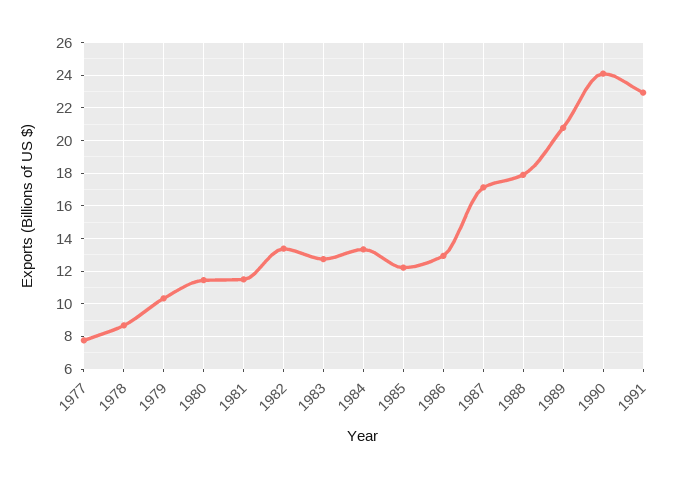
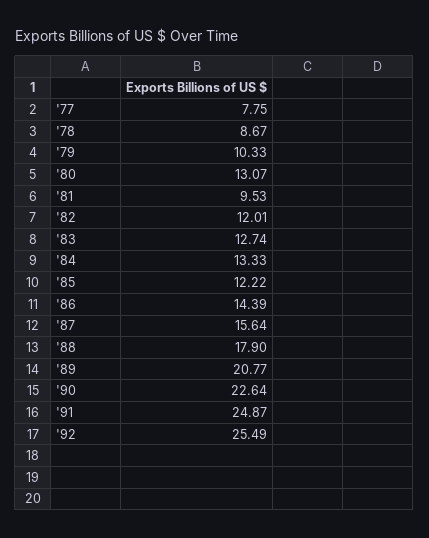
  {
    "1977": 7.75,
    "1978": 8.67,
    "1979": 10.33,
-   "1980": 11.5,
+   "1980": 13.07,
-   "1981": 11.5,
+   "1981": 9.53,
-   "1982": 13.5,
+   "1982": 12.01,
    "1983": 12.74,
    "1984": 13.33,
    "1985": 12.22,
-   "1986": 13,
+   "1986": 14.39,
-   "1987": 17,
+   "1987": 15.64,
    "1988": 17.9,
    "1989": 20.77,
-   "1990": 24,
+   "1990": 22.64,
-   "1991": 23
+   "1991": 24.87,
+   "'92": 25.49
  }

